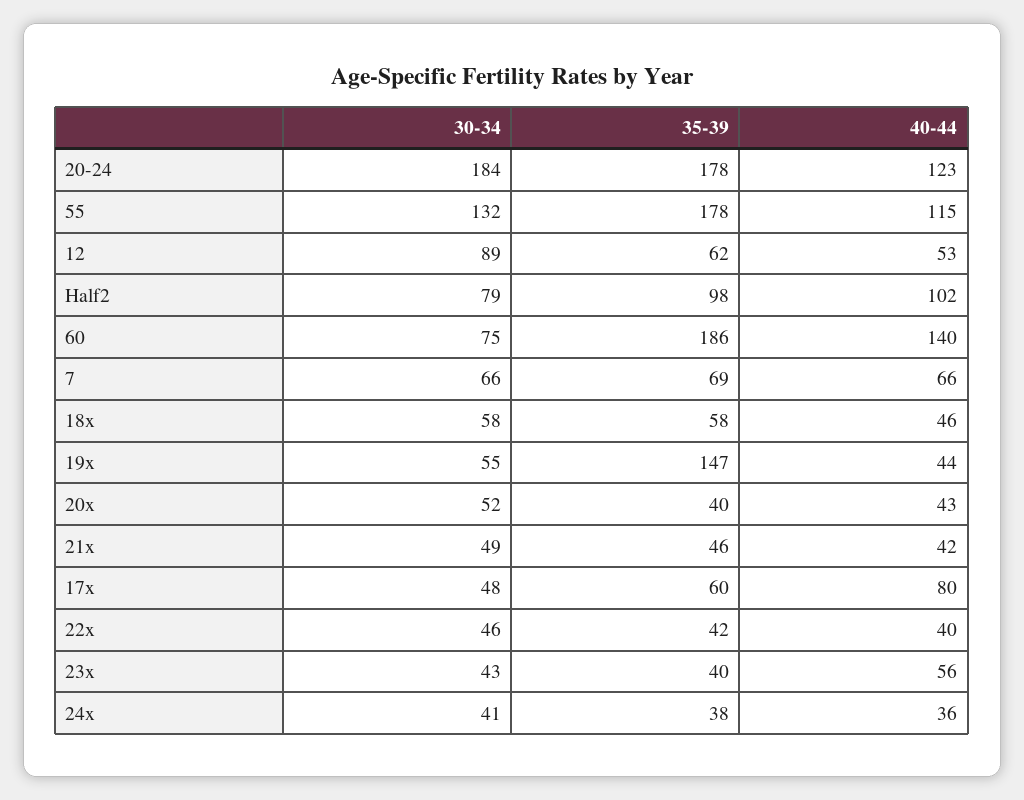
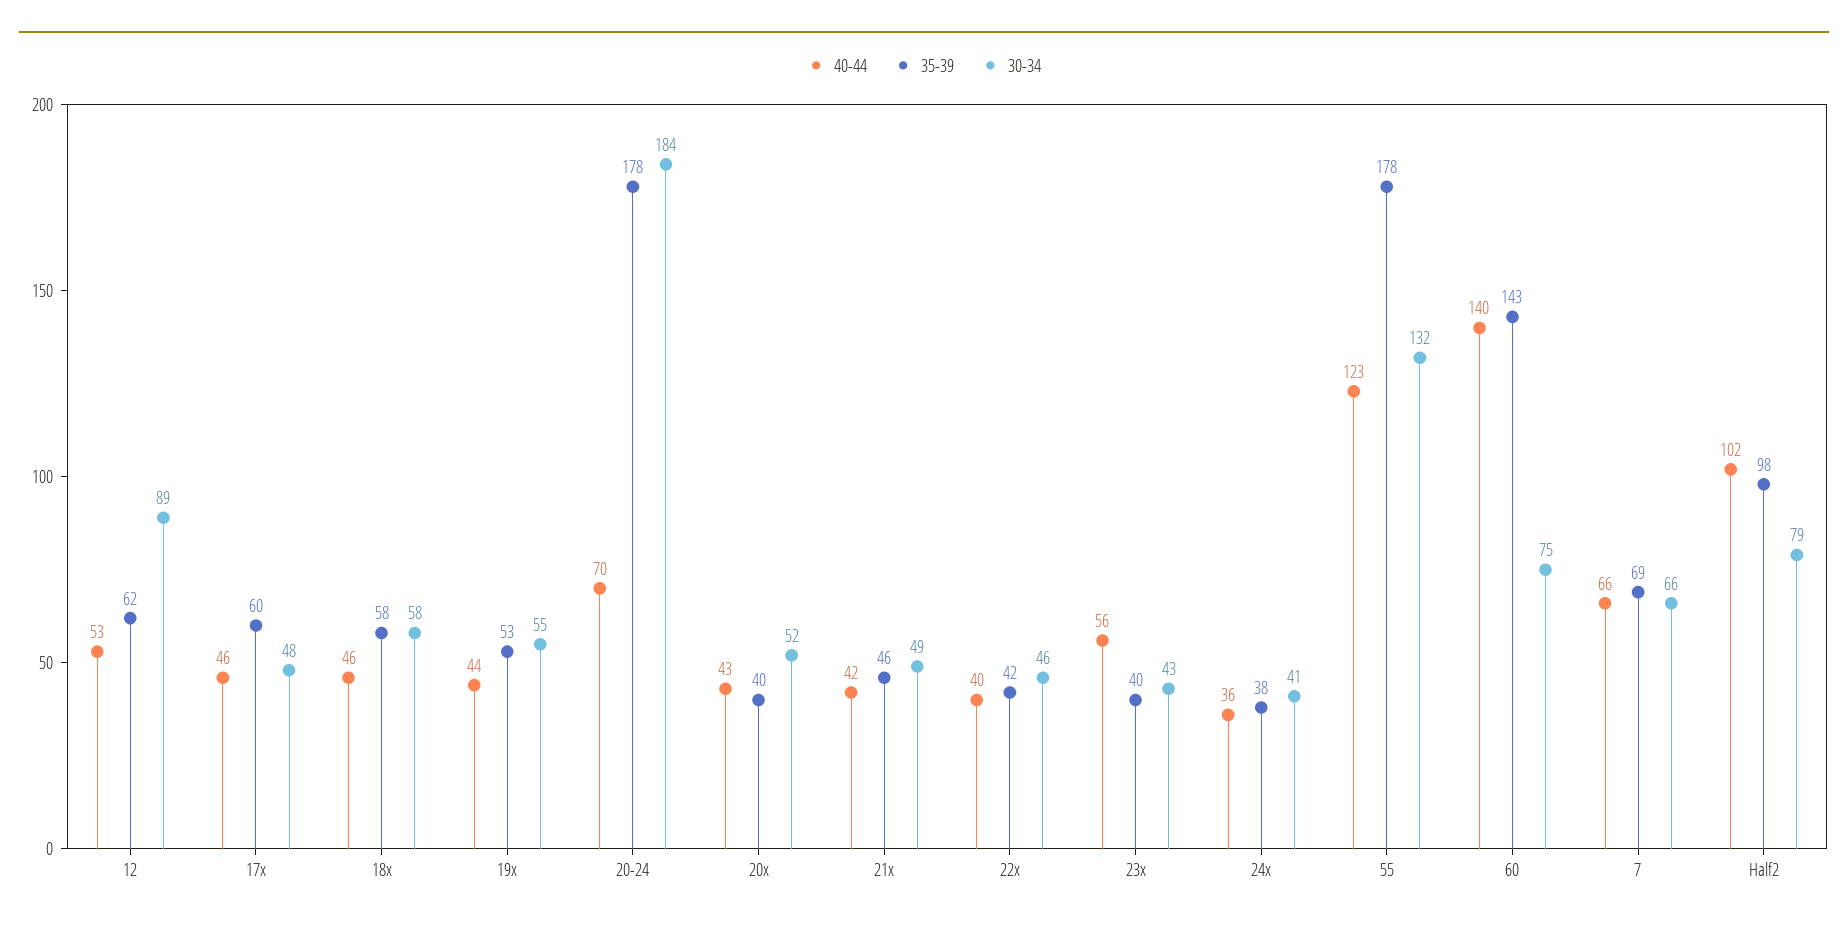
  {
    "30-34": {
      "20-24": 184,
      "55": 132,
      "12": 89,
      "Half2": 79,
      "60": 75,
      "7": 66,
      "18x": 58,
      "19x": 55,
      "20x": 52,
      "21x": 49,
      "17x": 48,
      "22x": 46,
      "23x": 43,
      "24x": 41
    },
    "35-39": {
      "20-24": 178,
      "55": 178,
      "12": 62,
      "Half2": 98,
-     "60": 186,
+     "60": 143,
      "7": 69,
      "18x": 58,
-     "19x": 147,
+     "19x": 53,
      "20x": 40,
      "21x": 46,
      "17x": 60,
      "22x": 42,
      "23x": 40,
      "24x": 38
    },
    "40-44": {
-     "20-24": 123,
+     "20-24": 70,
-     "55": 115,
+     "55": 123,
      "12": 53,
      "Half2": 102,
      "60": 140,
      "7": 66,
      "18x": 46,
      "19x": 44,
      "20x": 43,
      "21x": 42,
-     "17x": 80,
+     "17x": 46,
      "22x": 40,
      "23x": 56,
      "24x": 36
    }
  }

